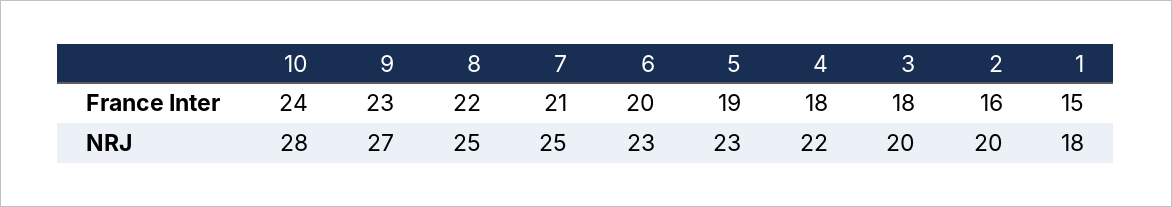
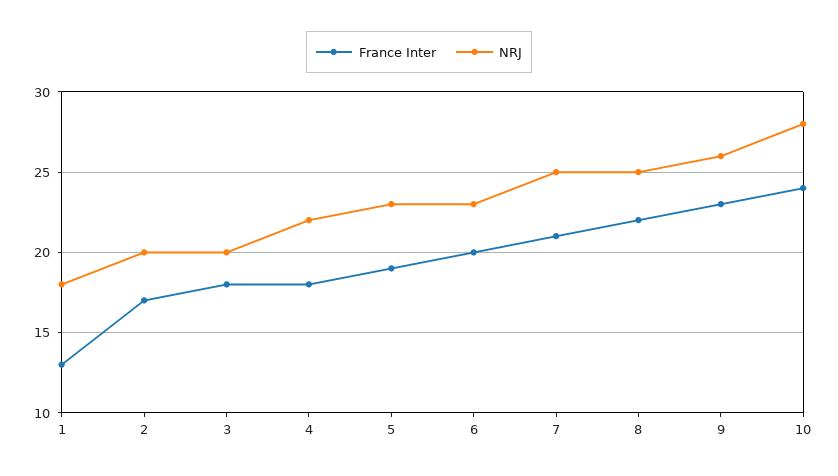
  {
    "France Inter": {
      "10": 24,
      "9": 23,
      "8": 22,
      "7": 21,
      "6": 20,
      "5": 19,
      "4": 18,
      "3": 18,
-     "2": 16,
+     "2": 17,
-     "1": 15
+     "1": 13
    },
    "NRJ": {
      "10": 28,
-     "9": 27,
+     "9": 26,
      "8": 25,
      "7": 25,
      "6": 23,
      "5": 23,
      "4": 22,
      "3": 20,
      "2": 20,
      "1": 18
    }
  }

